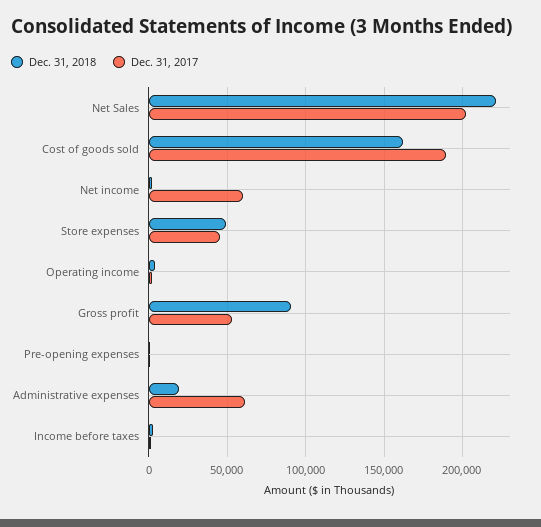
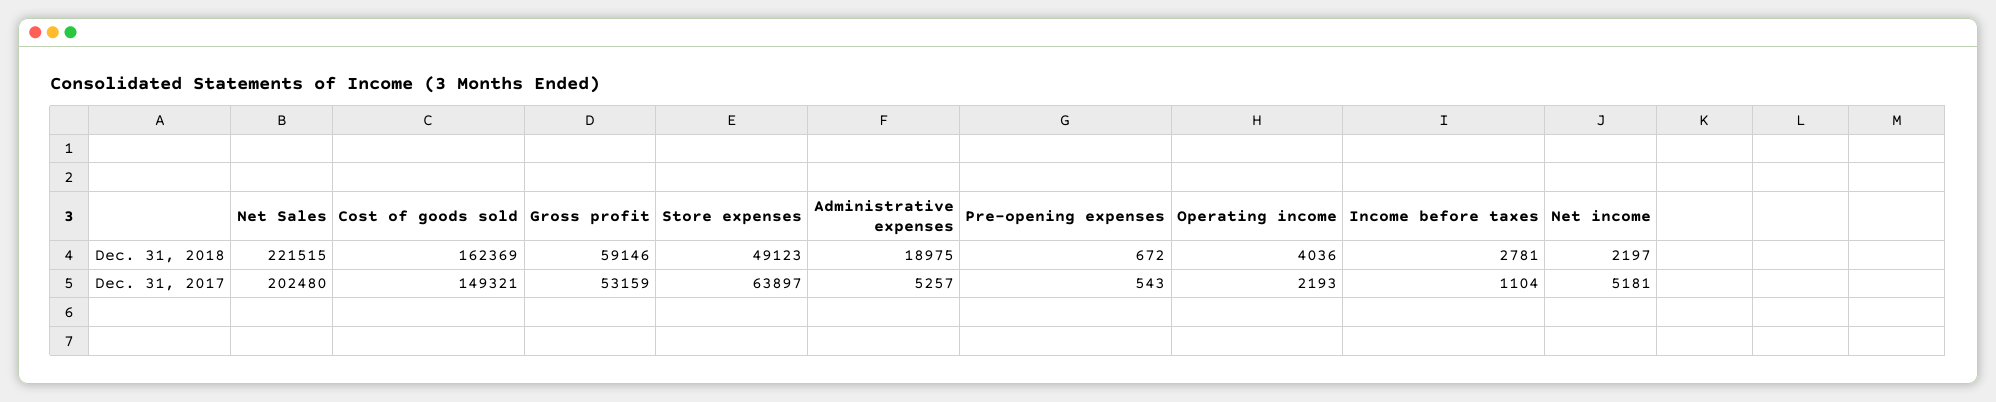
  {
    "Dec. 31, 2018": {
      "Net Sales": 221515,
      "Cost of goods sold": 162369,
      "Net income": 2197,
      "Store expenses": 49123,
      "Operating income": 4036,
-     "Gross profit": 90000,
+     "Gross profit": 59146,
      "Pre-opening expenses": 672,
      "Administrative expenses": 18975,
      "Income before taxes": 2781
    },
    "Dec. 31, 2017": {
      "Net Sales": 202480,
-     "Cost of goods sold": 190000,
+     "Cost of goods sold": 149321,
-     "Net income": 60000,
+     "Net income": 5181,
-     "Store expenses": 45000,
+     "Store expenses": 63897,
      "Operating income": 2193,
      "Gross profit": 53159,
      "Pre-opening expenses": 543,
-     "Administrative expenses": 60000,
+     "Administrative expenses": 5257,
      "Income before taxes": 1104
    }
  }

